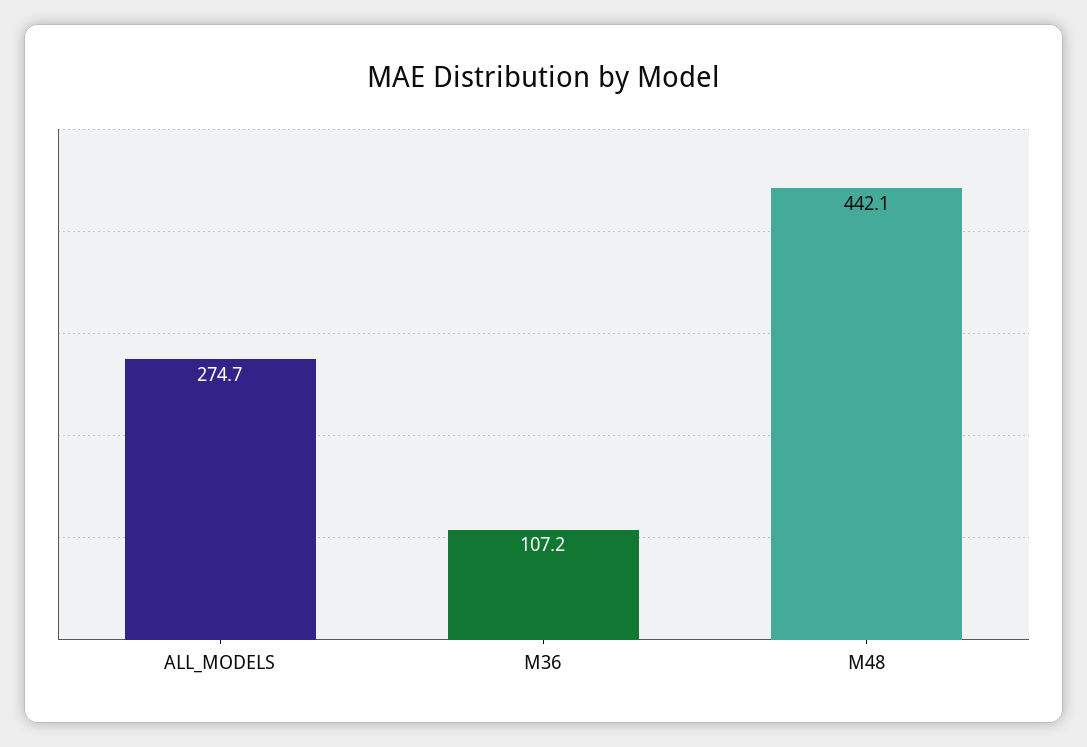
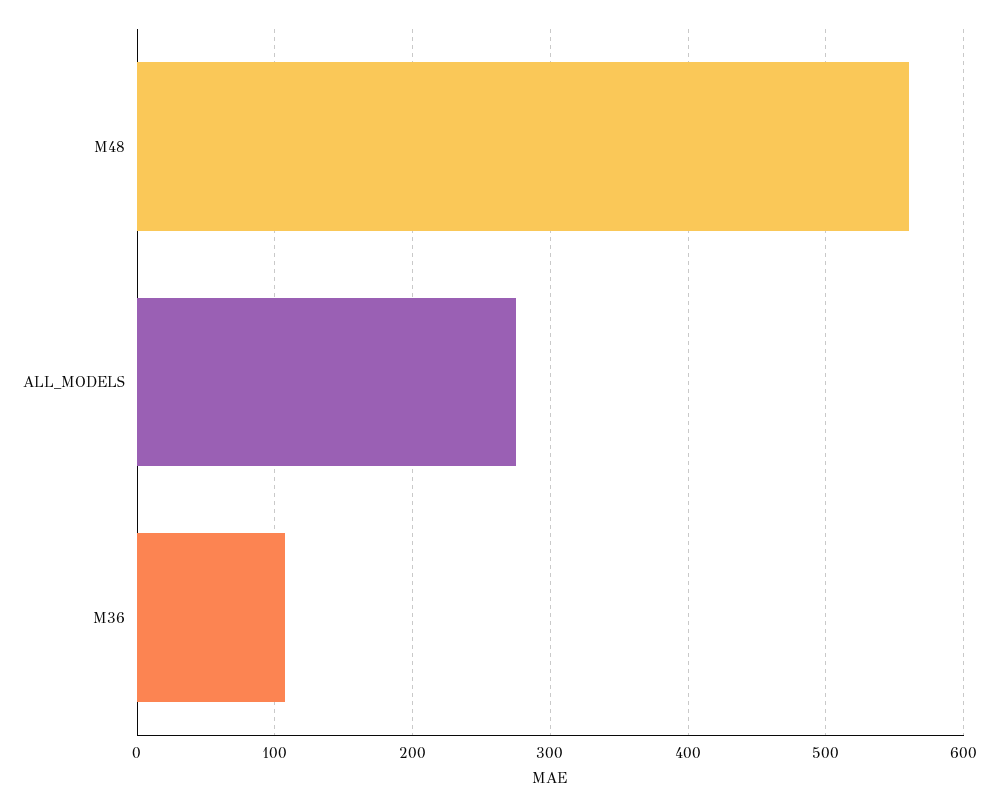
  {
    "ALL_MODELS": 274.7,
    "M36": 107.2,
-   "M48": 442.1
+   "M48": 560
  }

